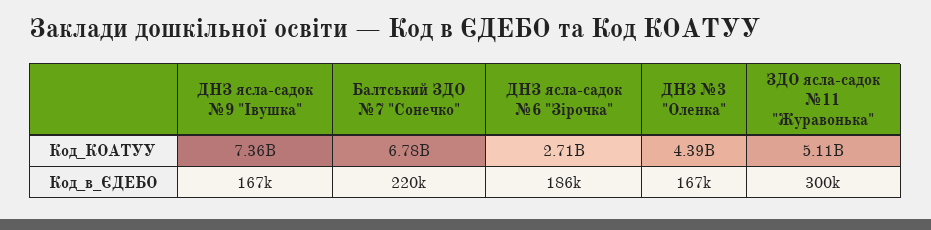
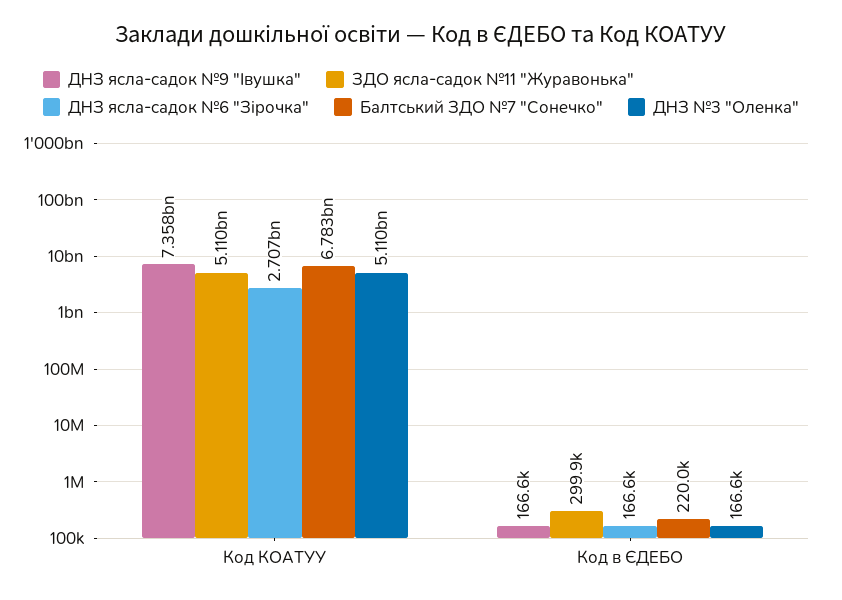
  {
    "ДНЗ ясла-садок №9 \"Івушка\"": {
      "Код_КОАТУУ": 7358000000,
      "Код_в_ЄДЕБО": 166600
    },
    "Балтський ЗДО №7 \"Сонечко\"": {
      "Код_КОАТУУ": 6783000000,
      "Код_в_ЄДЕБО": 220000
    },
    "ДНЗ ясла-садок №6 \"Зірочка\"": {
      "Код_КОАТУУ": 2707000000,
-     "Код_в_ЄДЕБО": 186000
+     "Код_в_ЄДЕБО": 166600
    },
    "ДНЗ №3 \"Оленка\"": {
-     "Код_КОАТУУ": 4390000000,
+     "Код_КОАТУУ": 5110000000,
      "Код_в_ЄДЕБО": 166600
    },
    "ЗДО ясла-садок №11 \"Журавонька\"": {
      "Код_КОАТУУ": 5110000000,
      "Код_в_ЄДЕБО": 299900
    }
  }

